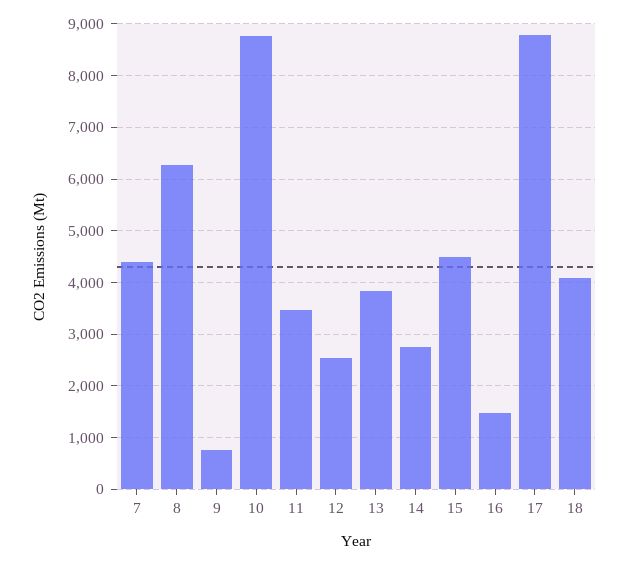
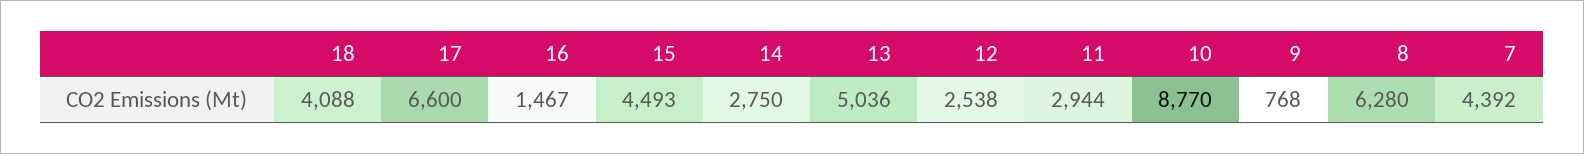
  {
    "7": 4392,
    "8": 6280,
    "9": 768,
    "10": 8770,
-   "11": 3400,
+   "11": 2944,
    "12": 2538,
-   "13": 3800,
+   "13": 5036,
    "14": 2750,
    "15": 4493,
    "16": 1467,
-   "17": 8800,
+   "17": 6600,
    "18": 4088
  }

